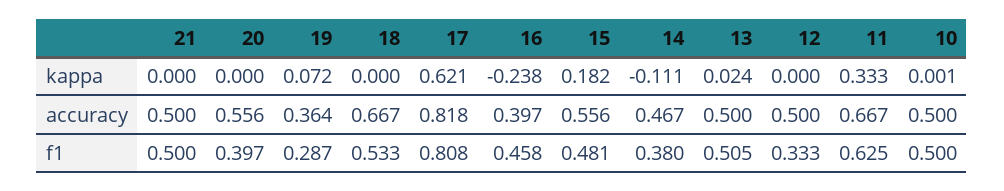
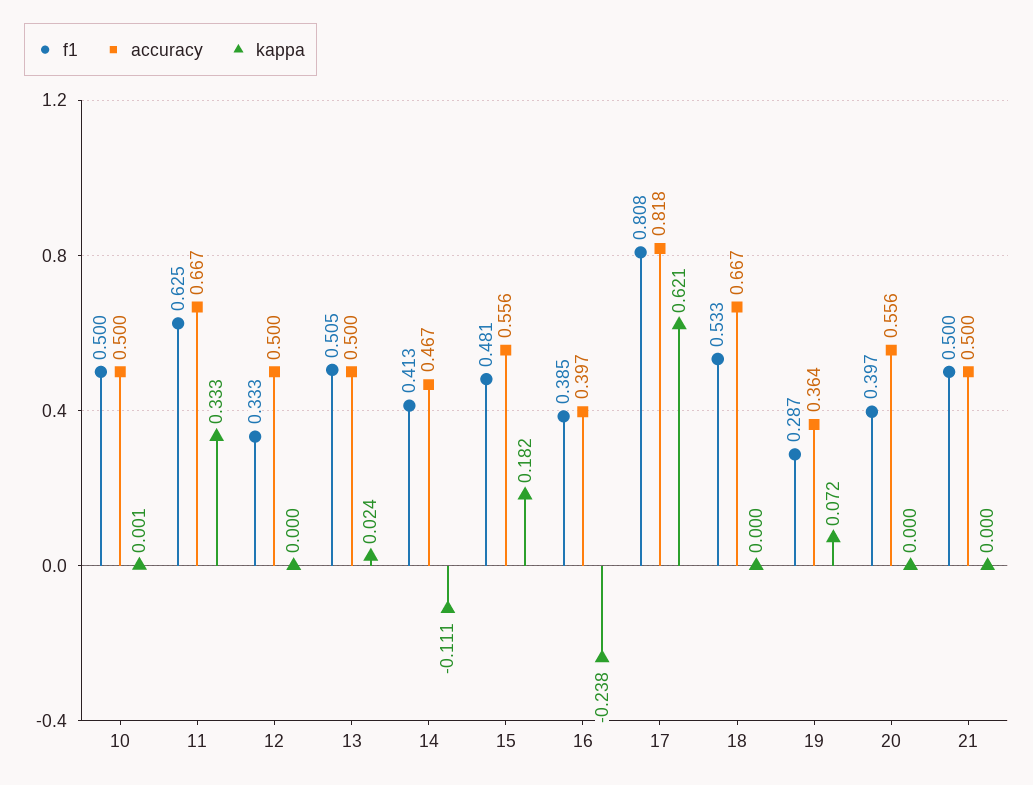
  {
    "kappa": {
      "21": 0,
      "20": 0,
      "19": 0.072,
      "18": 0,
      "17": 0.621,
      "16": -0.238,
      "15": 0.182,
      "14": -0.111,
      "13": 0.024,
      "12": 0,
      "11": 0.333,
      "10": 0.001
    },
    "accuracy": {
      "21": 0.5,
      "20": 0.556,
      "19": 0.364,
      "18": 0.667,
      "17": 0.818,
      "16": 0.397,
      "15": 0.556,
      "14": 0.467,
      "13": 0.5,
      "12": 0.5,
      "11": 0.667,
      "10": 0.5
    },
    "f1": {
      "21": 0.5,
      "20": 0.397,
      "19": 0.287,
      "18": 0.533,
      "17": 0.808,
-     "16": 0.458,
+     "16": 0.385,
      "15": 0.481,
-     "14": 0.38,
+     "14": 0.413,
      "13": 0.505,
      "12": 0.333,
      "11": 0.625,
      "10": 0.5
    }
  }

